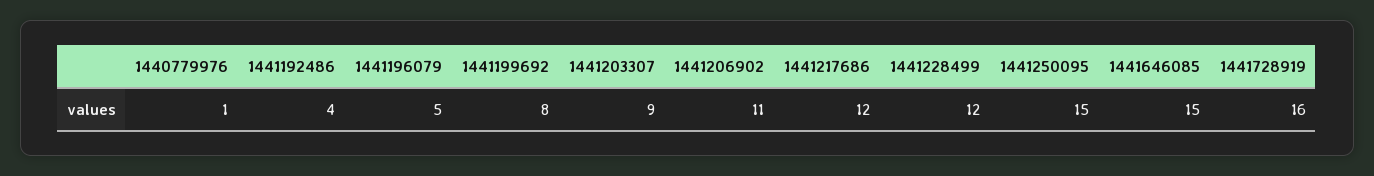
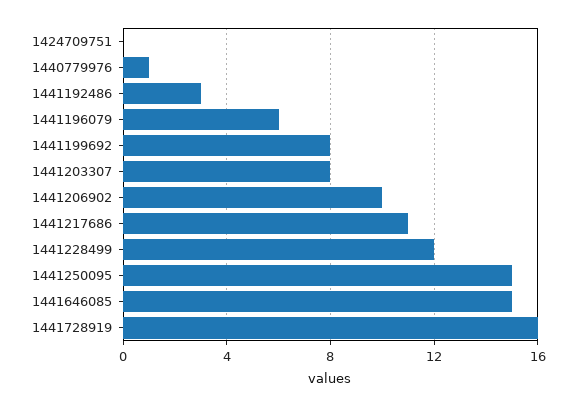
  {
    "1440779976": 1,
-   "1441192486": 4,
+   "1441192486": 3,
-   "1441196079": 5,
+   "1441196079": 6,
    "1441199692": 8,
-   "1441203307": 9,
+   "1441203307": 8,
-   "1441206902": 11,
+   "1441206902": 10,
-   "1441217686": 12,
+   "1441217686": 11,
    "1441228499": 12,
    "1441250095": 15,
    "1441646085": 15,
-   "1441728919": 16
+   "1441728919": 16,
+   "1424709751": 0
  }

